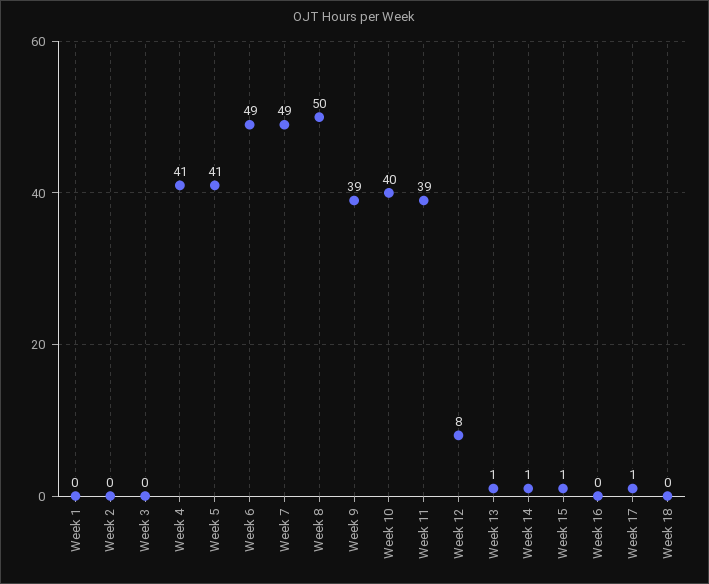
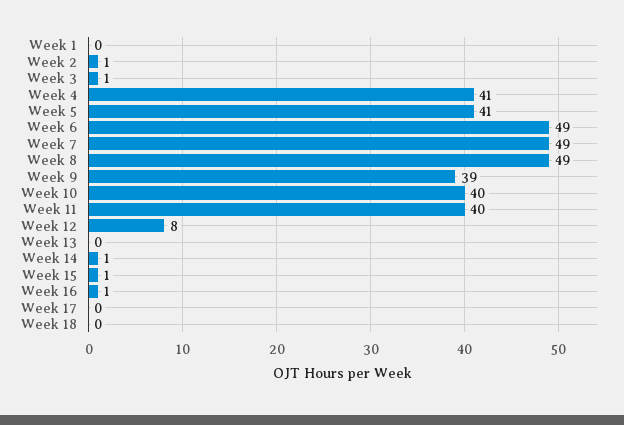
  {
    "Week 1": 0,
-   "Week 2": 0,
+   "Week 2": 1,
-   "Week 3": 0,
+   "Week 3": 1,
    "Week 4": 41,
    "Week 5": 41,
    "Week 6": 49,
    "Week 7": 49,
-   "Week 8": 50,
+   "Week 8": 49,
    "Week 9": 39,
    "Week 10": 40,
-   "Week 11": 39,
+   "Week 11": 40,
    "Week 12": 8,
-   "Week 13": 1,
+   "Week 13": 0,
    "Week 14": 1,
    "Week 15": 1,
-   "Week 16": 0,
+   "Week 16": 1,
-   "Week 17": 1,
+   "Week 17": 0,
    "Week 18": 0
  }

